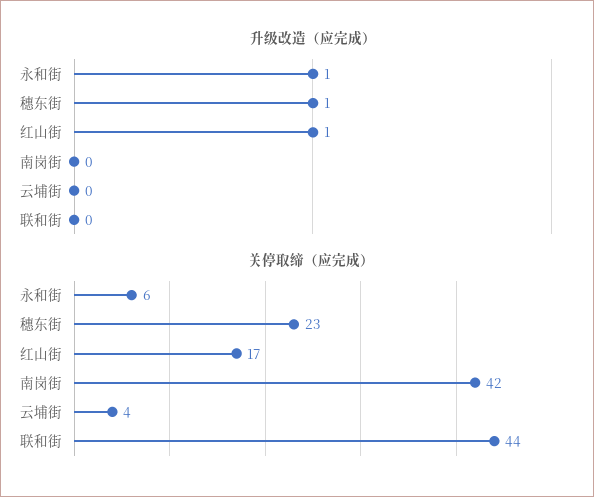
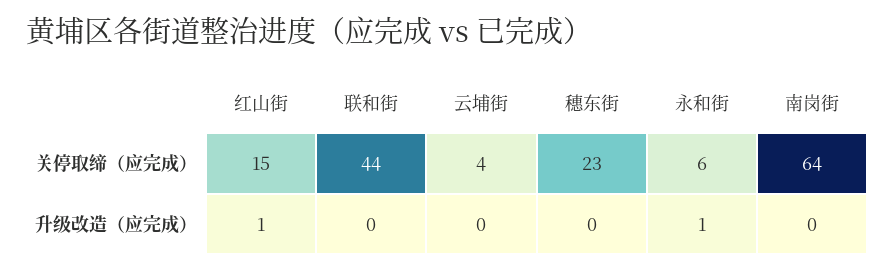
  {
    "升级改造（应完成）": {
      "永和街": 1,
-     "穗东街": 1,
+     "穗东街": 0,
      "红山街": 1,
      "南岗街": 0,
      "云埔街": 0,
      "联和街": 0
    },
    "关停取缔（应完成）": {
      "永和街": 6,
      "穗东街": 23,
-     "红山街": 17,
+     "红山街": 15,
-     "南岗街": 42,
+     "南岗街": 64,
      "云埔街": 4,
      "联和街": 44
    }
  }

